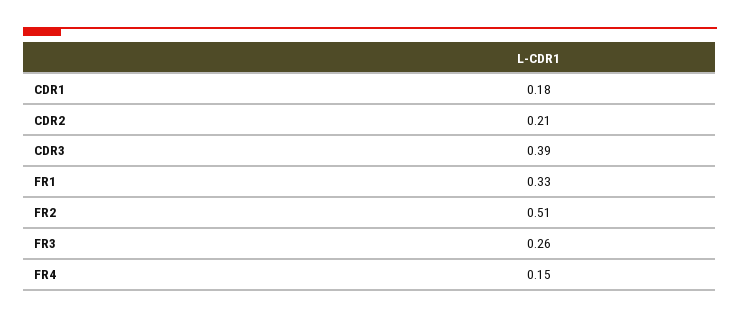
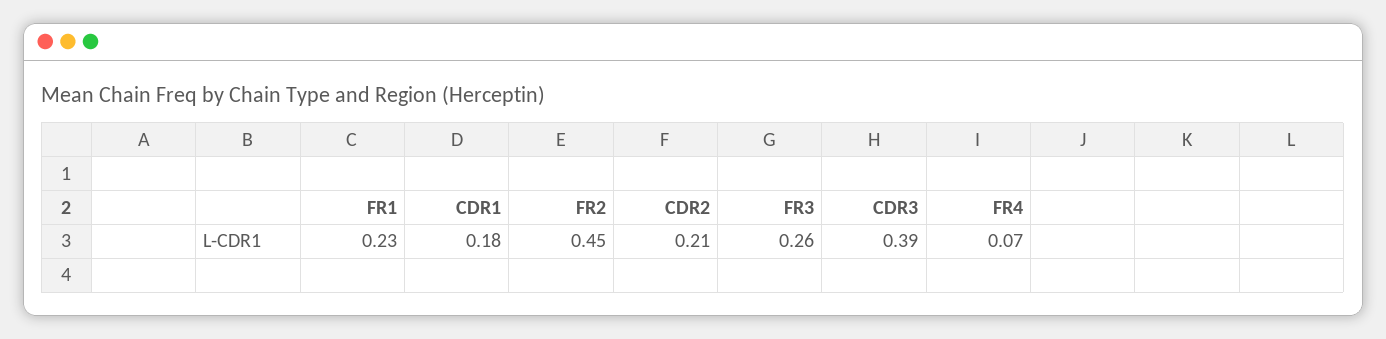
  {
    "CDR1": 0.18,
    "CDR2": 0.21,
    "CDR3": 0.39,
-   "FR1": 0.33,
+   "FR1": 0.23,
-   "FR2": 0.51,
+   "FR2": 0.45,
    "FR3": 0.26,
-   "FR4": 0.15
+   "FR4": 0.07
  }

